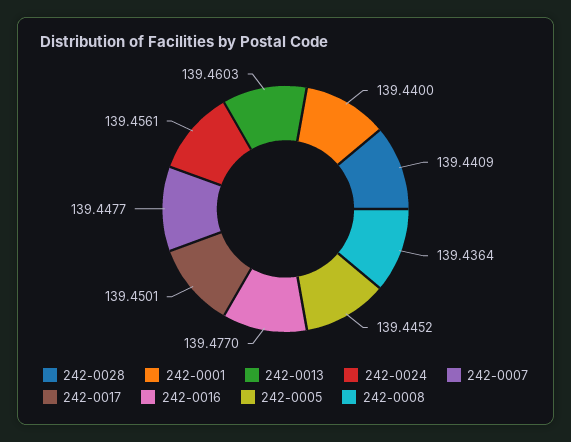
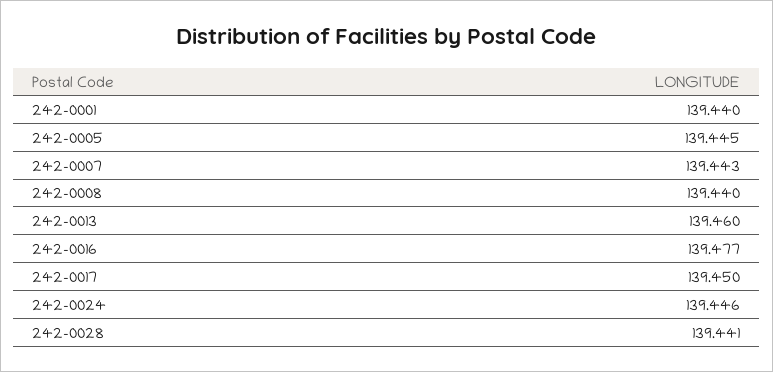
  {
    "242-0028": 139.4409,
    "242-0001": 139.44,
    "242-0013": 139.4603,
-   "242-0024": 139.4561,
+   "242-0024": 139.446,
-   "242-0007": 139.4477,
+   "242-0007": 139.443,
    "242-0017": 139.4501,
    "242-0016": 139.477,
    "242-0005": 139.4452,
-   "242-0008": 139.4364
+   "242-0008": 139.44
  }

